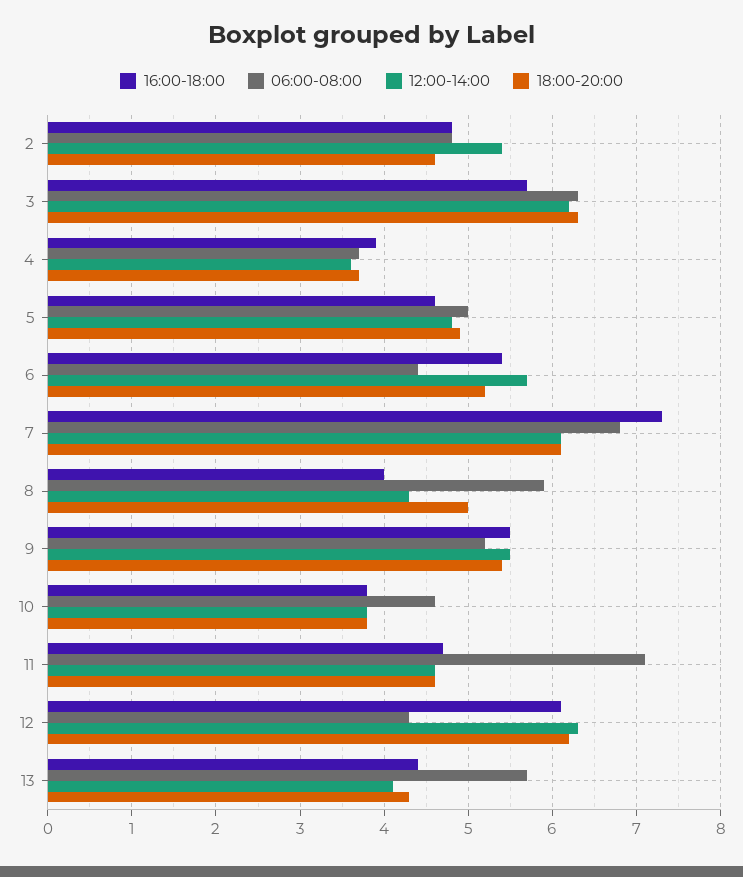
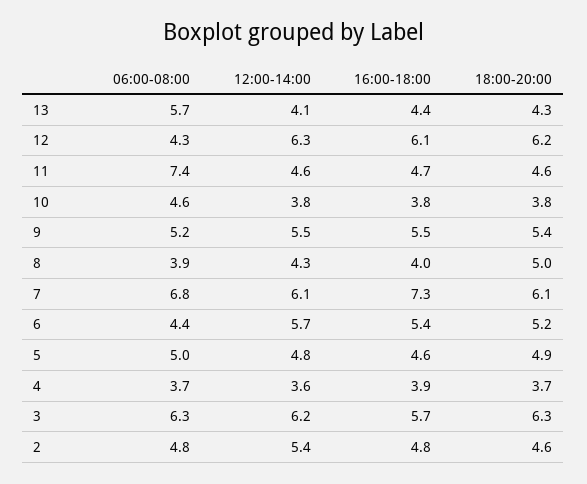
  {
    "16:00-18:00": {
      "2": 4.8,
      "3": 5.7,
      "4": 3.9,
      "5": 4.6,
      "6": 5.4,
      "7": 7.3,
      "8": 4,
      "9": 5.5,
      "10": 3.8,
      "11": 4.7,
      "12": 6.1,
      "13": 4.4
    },
    "06:00-08:00": {
      "2": 4.8,
      "3": 6.3,
      "4": 3.7,
      "5": 5,
      "6": 4.4,
      "7": 6.8,
-     "8": 5.9,
+     "8": 3.9,
      "9": 5.2,
      "10": 4.6,
-     "11": 7.1,
+     "11": 7.4,
      "12": 4.3,
      "13": 5.7
    },
    "12:00-14:00": {
      "2": 5.4,
      "3": 6.2,
      "4": 3.6,
      "5": 4.8,
      "6": 5.7,
      "7": 6.1,
      "8": 4.3,
      "9": 5.5,
      "10": 3.8,
      "11": 4.6,
      "12": 6.3,
      "13": 4.1
    },
    "18:00-20:00": {
      "2": 4.6,
      "3": 6.3,
      "4": 3.7,
      "5": 4.9,
      "6": 5.2,
      "7": 6.1,
      "8": 5,
      "9": 5.4,
      "10": 3.8,
      "11": 4.6,
      "12": 6.2,
      "13": 4.3
    }
  }

